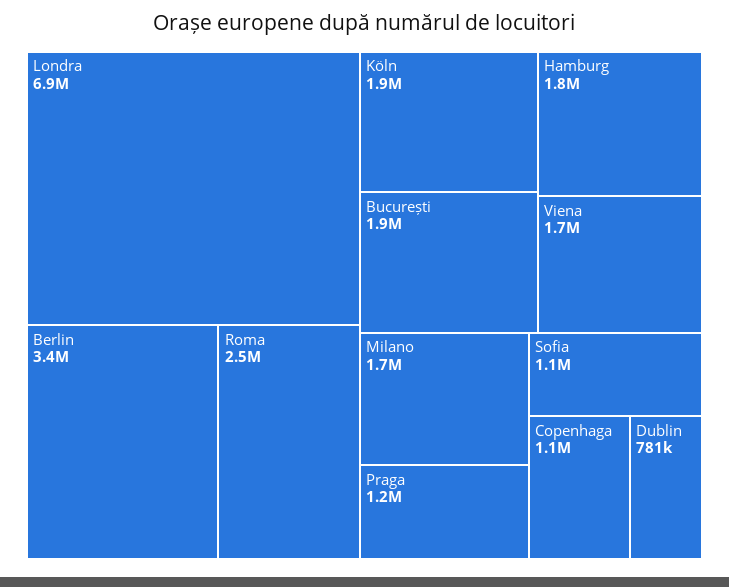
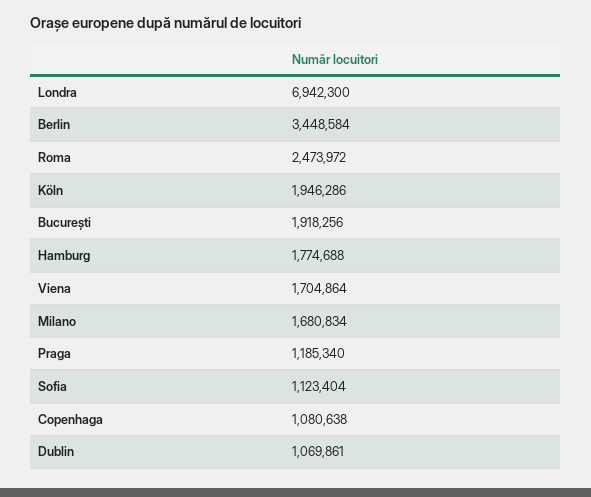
  {
    "Londra": 6942300,
    "Berlin": 3448584,
    "Roma": 2473972,
    "Köln": 1946286,
    "București": 1918256,
    "Hamburg": 1774688,
    "Viena": 1704864,
    "Milano": 1680834,
    "Praga": 1185340,
    "Sofia": 1123404,
    "Copenhaga": 1080638,
-   "Dublin": 781000
+   "Dublin": 1069861
  }

